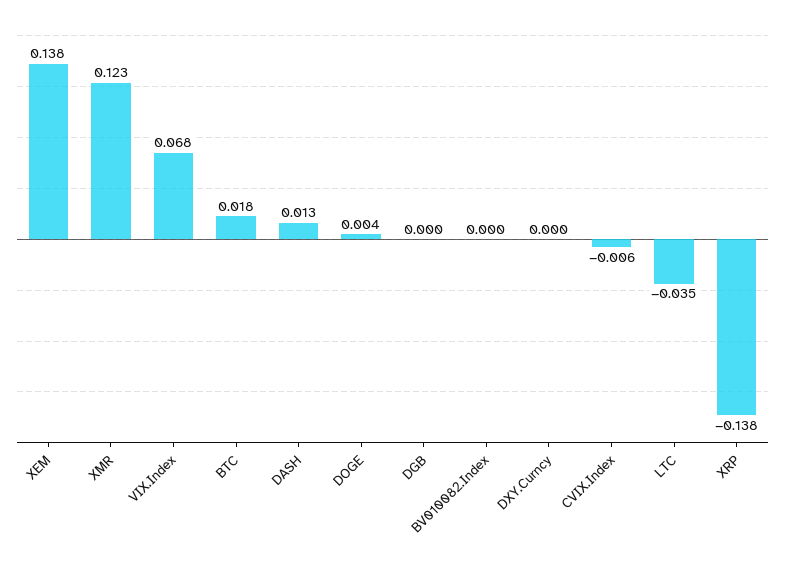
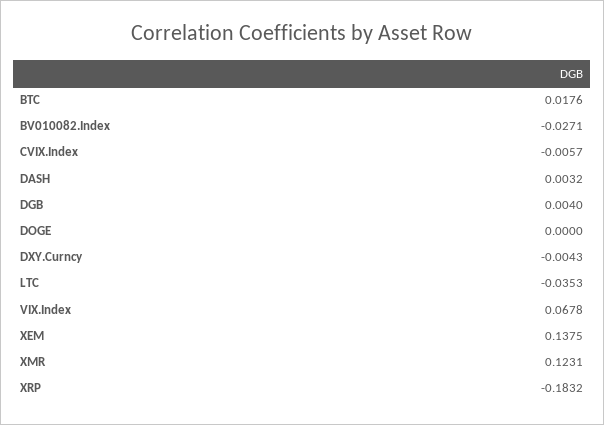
  {
    "XEM": 0.1375,
    "XMR": 0.1231,
    "VIX.Index": 0.0678,
    "BTC": 0.0176,
-   "DASH": 0.013,
+   "DASH": 0.0032,
-   "DOGE": 0.004,
+   "DOGE": 0,
-   "DGB": 0,
+   "DGB": 0.004,
-   "BV010082.Index": 0,
+   "BV010082.Index": -0.0271,
-   "DXY.Curncy": 0,
+   "DXY.Curncy": -0.0043,
    "CVIX.Index": -0.0057,
    "LTC": -0.0353,
-   "XRP": -0.138
+   "XRP": -0.1832
  }

